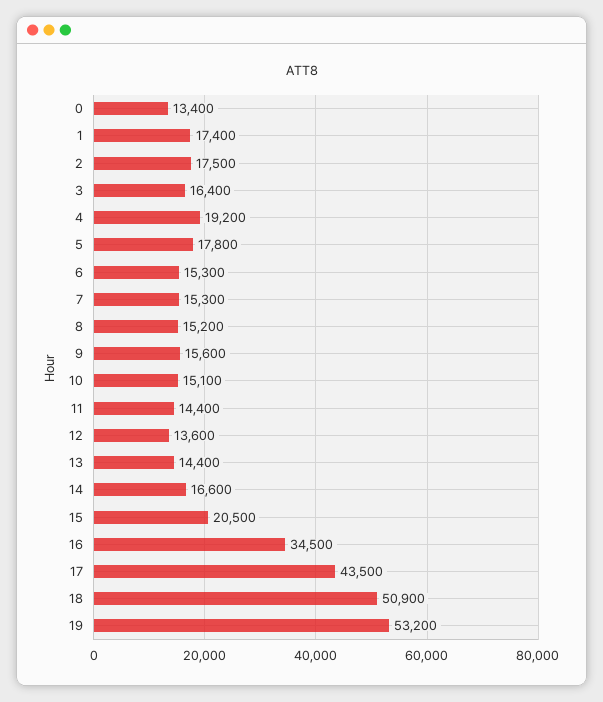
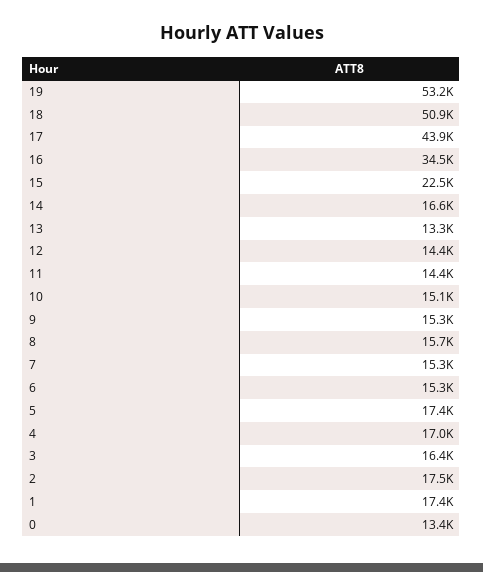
  {
    "0": 13400,
    "1": 17400,
    "2": 17500,
    "3": 16400,
-   "4": 19200,
+   "4": 17000,
-   "5": 17800,
+   "5": 17400,
    "6": 15300,
    "7": 15300,
-   "8": 15200,
+   "8": 15700,
-   "9": 15600,
+   "9": 15300,
    "10": 15100,
    "11": 14400,
-   "12": 13600,
+   "12": 14400,
-   "13": 14400,
+   "13": 13300,
    "14": 16600,
-   "15": 20500,
+   "15": 22500,
    "16": 34500,
-   "17": 43500,
+   "17": 43900,
    "18": 50900,
    "19": 53200
  }

